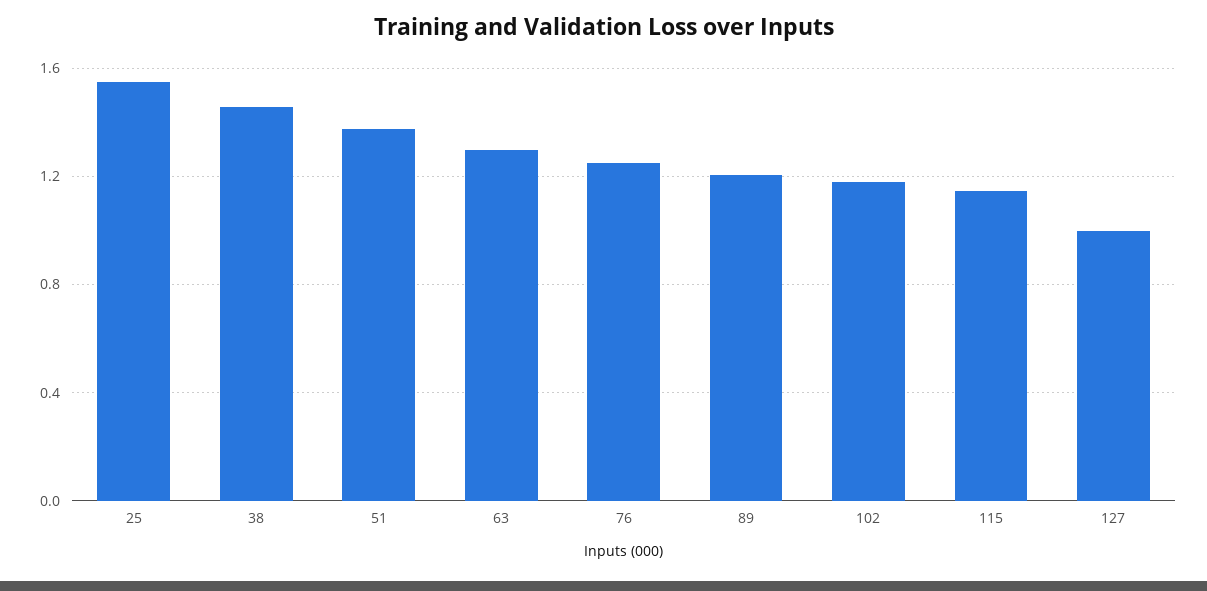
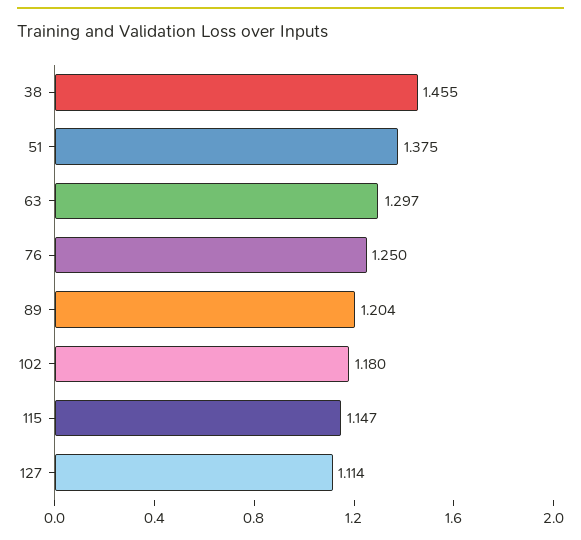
  {
-   "25": 1.55,
    "38": 1.455,
    "51": 1.375,
    "63": 1.297,
    "76": 1.25,
    "89": 1.204,
    "102": 1.18,
    "115": 1.147,
-   "127": 1
+   "127": 1.114
  }

